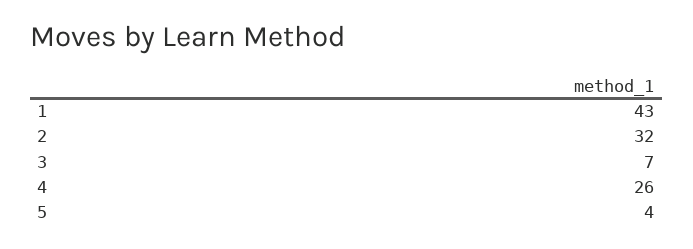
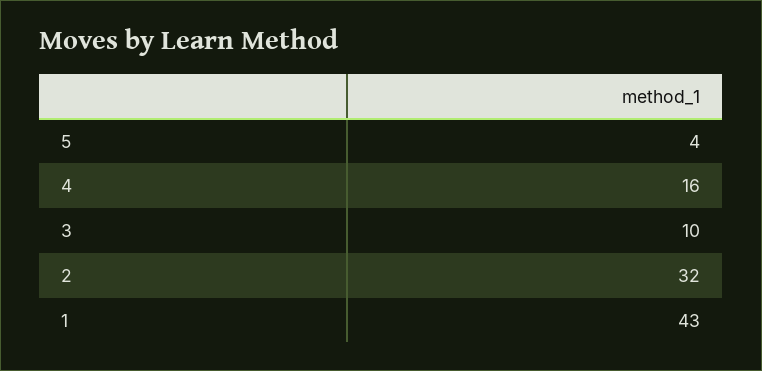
  {
    "1": 43,
    "2": 32,
-   "3": 7,
+   "3": 10,
-   "4": 26,
+   "4": 16,
    "5": 4
  }

